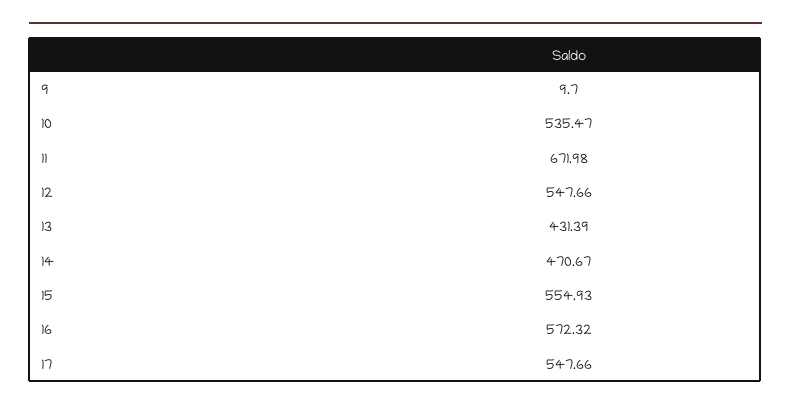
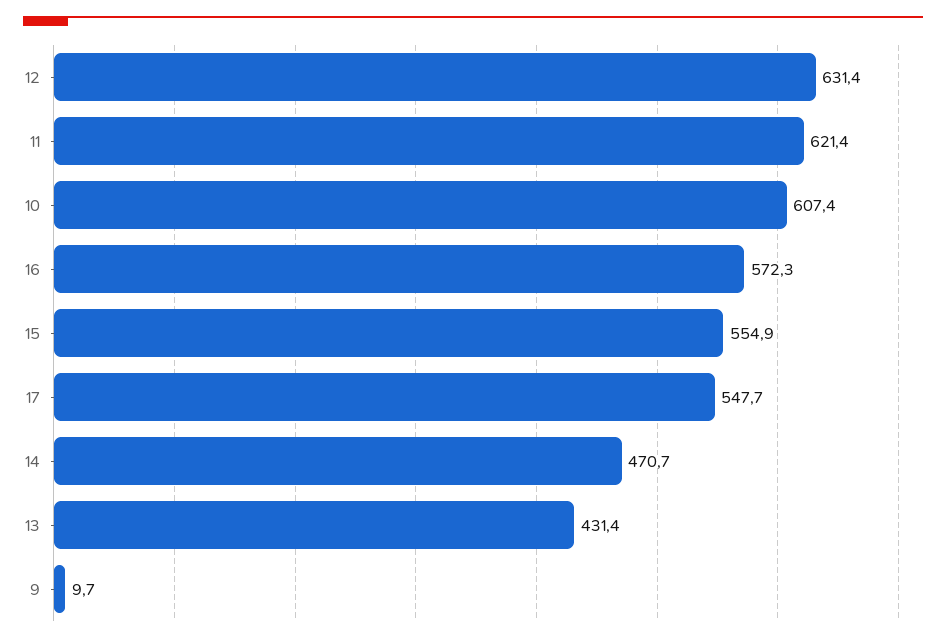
  {
    "9": 9.7,
-   "10": 535.47,
+   "10": 607.4,
-   "11": 671.98,
+   "11": 621.4,
-   "12": 547.66,
+   "12": 631.4,
    "13": 431.39,
    "14": 470.67,
    "15": 554.93,
    "16": 572.32,
    "17": 547.66
  }

